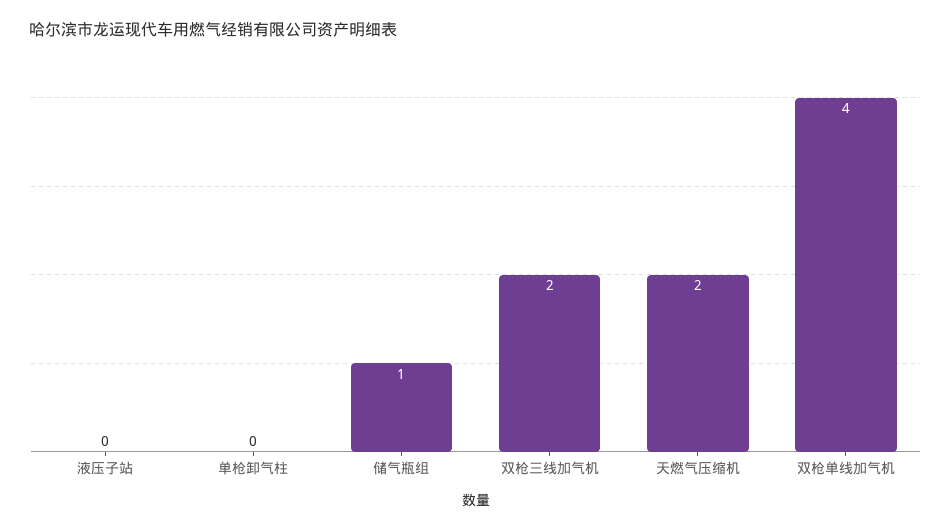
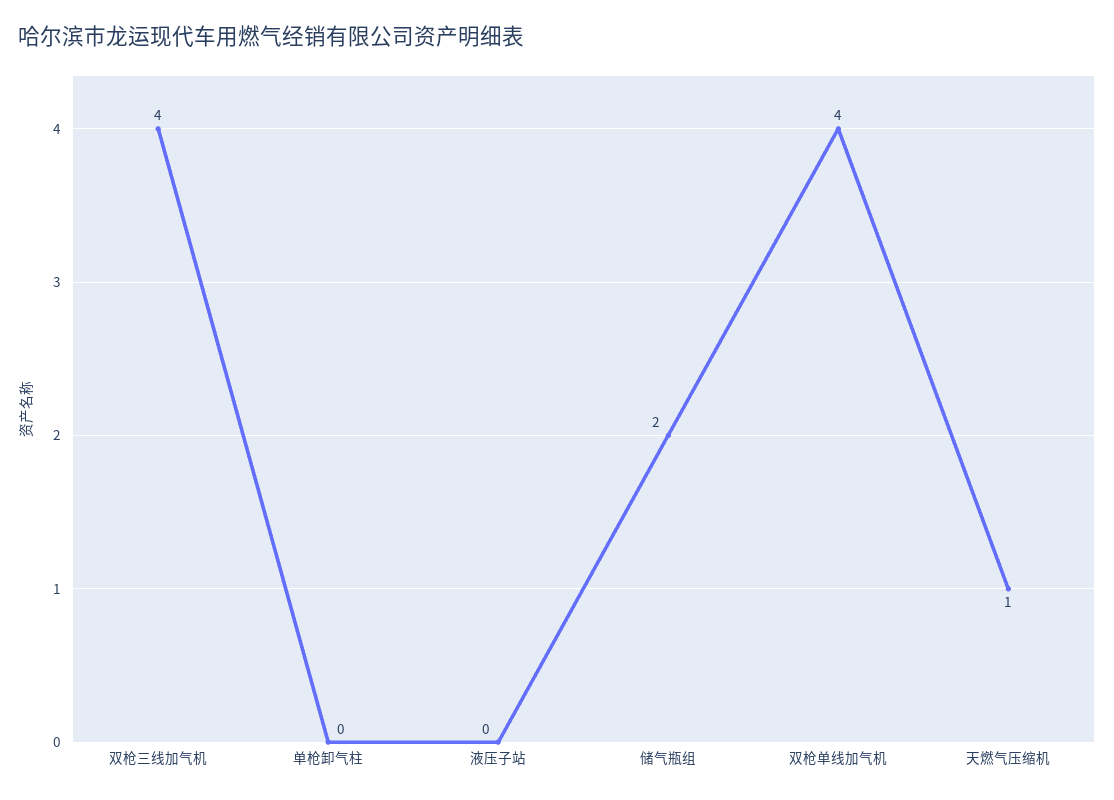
  {
    "液压子站": 0,
    "单枪卸气柱": 0,
-   "储气瓶组": 1,
+   "储气瓶组": 2,
-   "双枪三线加气机": 2,
+   "双枪三线加气机": 4,
-   "天燃气压缩机": 2,
+   "天燃气压缩机": 1,
    "双枪单线加气机": 4
  }

